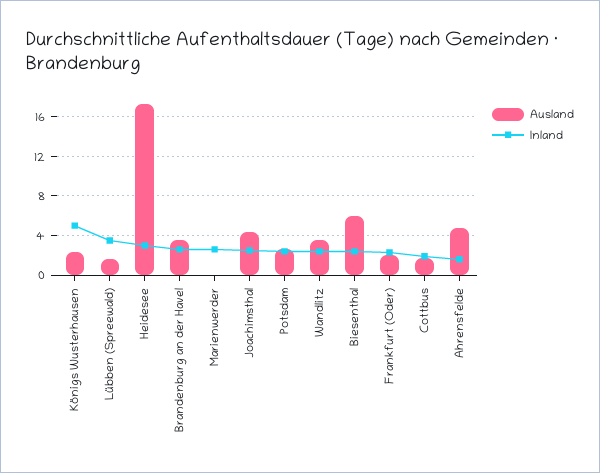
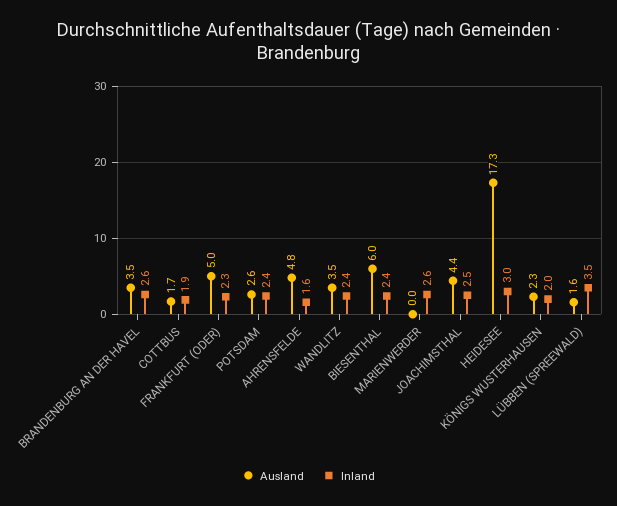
  {
    "Ausland": {
      "Königs Wusterhausen": 2.3,
      "Lübben (Spreewald)": 1.6,
      "Heidesee": 17.3,
      "Brandenburg an der Havel": 3.5,
      "Marienwerder": 0,
      "Joachimsthal": 4.4,
      "Potsdam": 2.6,
      "Wandlitz": 3.5,
      "Biesenthal": 6,
-     "Frankfurt (Oder)": 2,
+     "Frankfurt (Oder)": 5,
      "Cottbus": 1.7,
      "Ahrensfelde": 4.8
    },
    "Inland": {
-     "Königs Wusterhausen": 5,
+     "Königs Wusterhausen": 2,
      "Lübben (Spreewald)": 3.5,
      "Heidesee": 3,
      "Brandenburg an der Havel": 2.6,
      "Marienwerder": 2.6,
      "Joachimsthal": 2.5,
      "Potsdam": 2.4,
      "Wandlitz": 2.4,
      "Biesenthal": 2.4,
      "Frankfurt (Oder)": 2.3,
      "Cottbus": 1.9,
      "Ahrensfelde": 1.6
    }
  }

